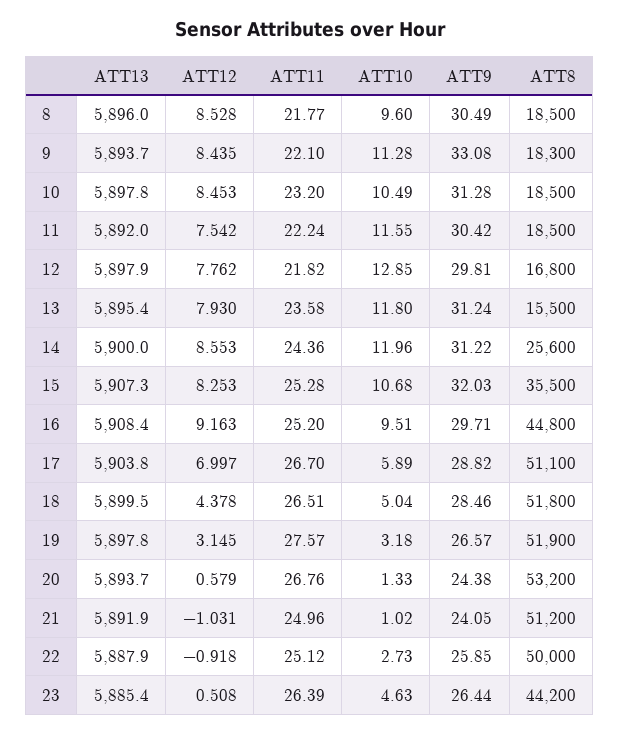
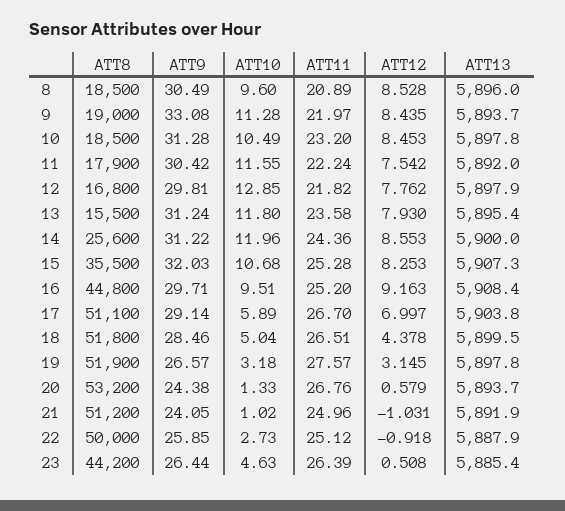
  {
    "ATT13": {
      "8": 5896,
      "9": 5893.7,
      "10": 5897.8,
      "11": 5892,
      "12": 5897.9,
      "13": 5895.4,
      "14": 5900,
      "15": 5907.3,
      "16": 5908.4,
      "17": 5903.8,
      "18": 5899.5,
      "19": 5897.8,
      "20": 5893.7,
      "21": 5891.9,
      "22": 5887.9,
      "23": 5885.4
    },
    "ATT12": {
      "8": 8.528,
      "9": 8.435,
      "10": 8.453,
      "11": 7.542,
      "12": 7.762,
      "13": 7.93,
      "14": 8.553,
      "15": 8.253,
      "16": 9.163,
      "17": 6.997,
      "18": 4.378,
      "19": 3.145,
      "20": 0.579,
      "21": -1.031,
      "22": -0.918,
      "23": 0.508
    },
    "ATT11": {
-     "8": 21.77,
+     "8": 20.89,
-     "9": 22.1,
+     "9": 21.97,
      "10": 23.2,
      "11": 22.24,
      "12": 21.82,
      "13": 23.58,
      "14": 24.36,
      "15": 25.28,
      "16": 25.2,
      "17": 26.7,
      "18": 26.51,
      "19": 27.57,
      "20": 26.76,
      "21": 24.96,
      "22": 25.12,
      "23": 26.39
    },
    "ATT10": {
      "8": 9.6,
      "9": 11.28,
      "10": 10.49,
      "11": 11.55,
      "12": 12.85,
      "13": 11.8,
      "14": 11.96,
      "15": 10.68,
      "16": 9.51,
      "17": 5.89,
      "18": 5.04,
      "19": 3.18,
      "20": 1.33,
      "21": 1.02,
      "22": 2.73,
      "23": 4.63
    },
    "ATT9": {
      "8": 30.49,
      "9": 33.08,
      "10": 31.28,
      "11": 30.42,
      "12": 29.81,
      "13": 31.24,
      "14": 31.22,
      "15": 32.03,
      "16": 29.71,
-     "17": 28.82,
+     "17": 29.14,
      "18": 28.46,
      "19": 26.57,
      "20": 24.38,
      "21": 24.05,
      "22": 25.85,
      "23": 26.44
    },
    "ATT8": {
      "8": 18500,
-     "9": 18300,
+     "9": 19000,
      "10": 18500,
-     "11": 18500,
+     "11": 17900,
      "12": 16800,
      "13": 15500,
      "14": 25600,
      "15": 35500,
      "16": 44800,
      "17": 51100,
      "18": 51800,
      "19": 51900,
      "20": 53200,
      "21": 51200,
      "22": 50000,
      "23": 44200
    }
  }

